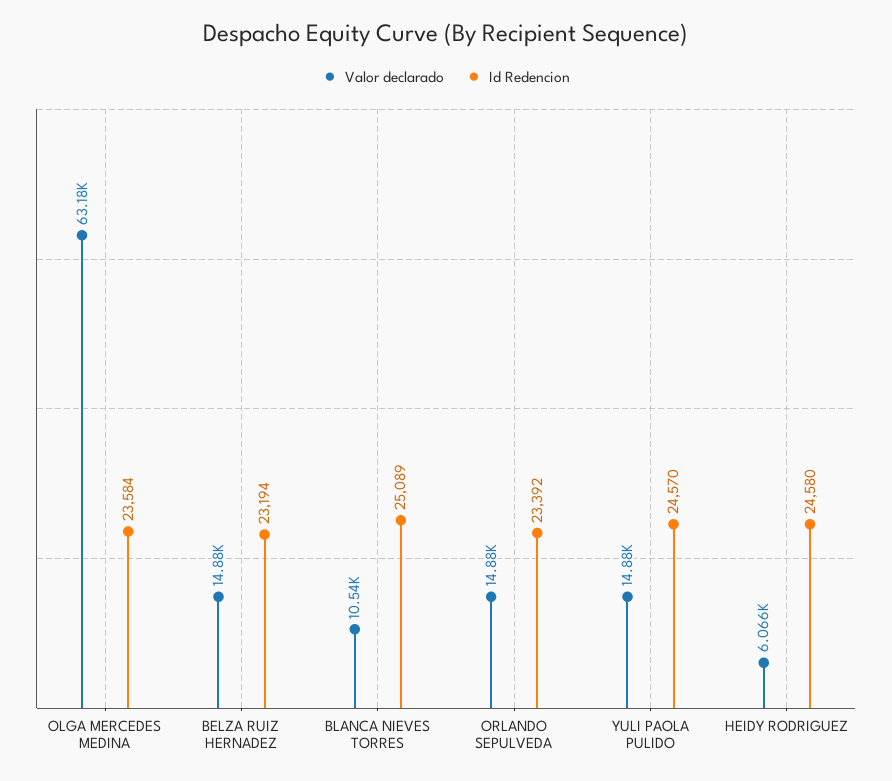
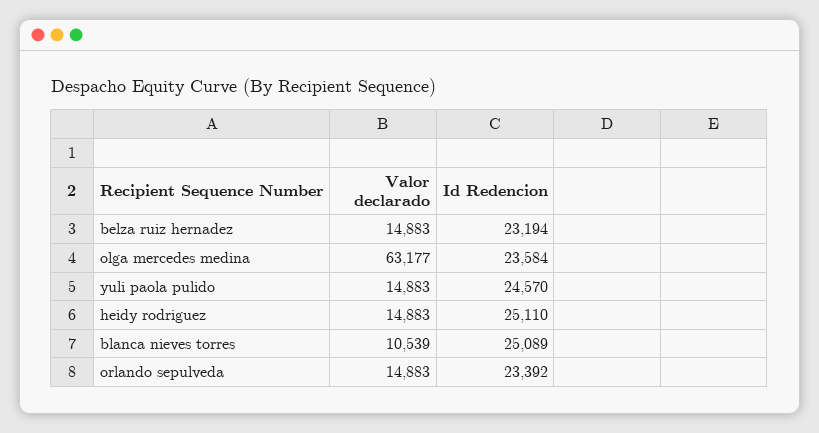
  {
    "Valor declarado": {
      "OLGA MERCEDES MEDINA": 63177,
      "BELZA RUIZ HERNADEZ": 14883,
      "BLANCA NIEVES TORRES": 10539,
      "ORLANDO SEPULVEDA": 14883,
      "YULI PAOLA PULIDO": 14883,
-     "HEIDY RODRIGUEZ": 6066
+     "HEIDY RODRIGUEZ": 14883
    },
    "Id Redencion": {
      "OLGA MERCEDES MEDINA": 23584,
      "BELZA RUIZ HERNADEZ": 23194,
      "BLANCA NIEVES TORRES": 25089,
      "ORLANDO SEPULVEDA": 23392,
      "YULI PAOLA PULIDO": 24570,
-     "HEIDY RODRIGUEZ": 24580
+     "HEIDY RODRIGUEZ": 25110
    }
  }

